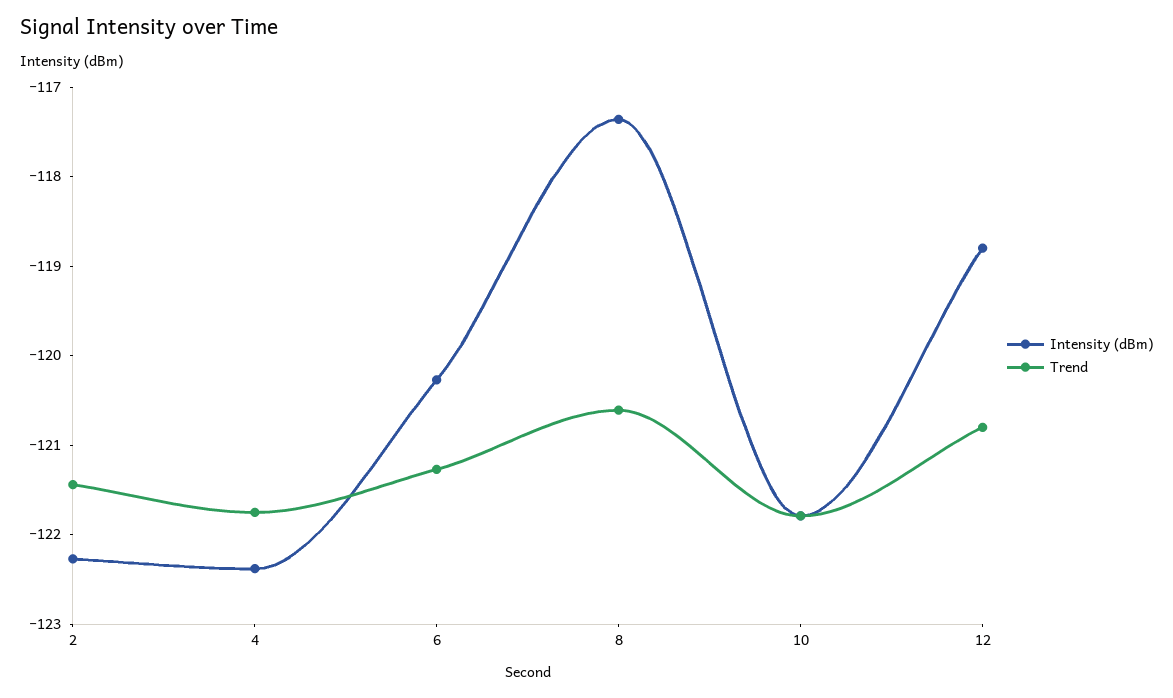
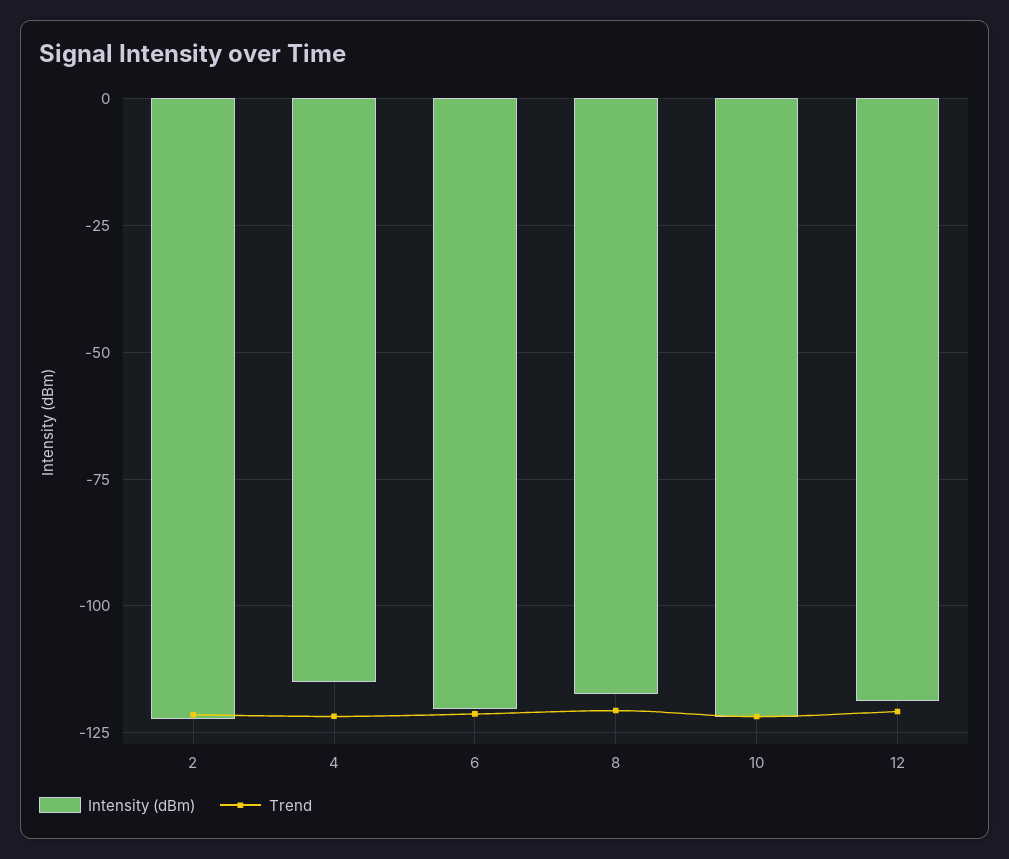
  {
    "Intensity (dBm)": {
      "2": -122.2,
-     "4": -122.4,
+     "4": -115,
      "6": -120.2,
      "8": -117.4,
      "10": -121.8,
      "12": -118.8
    },
    "Trend": {
      "2": -121.4,
      "4": -121.8,
      "6": -121.2,
      "8": -120.6,
      "10": -121.8,
      "12": -120.8
    }
  }

